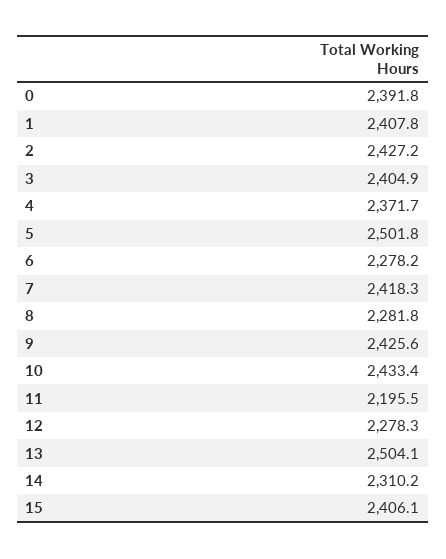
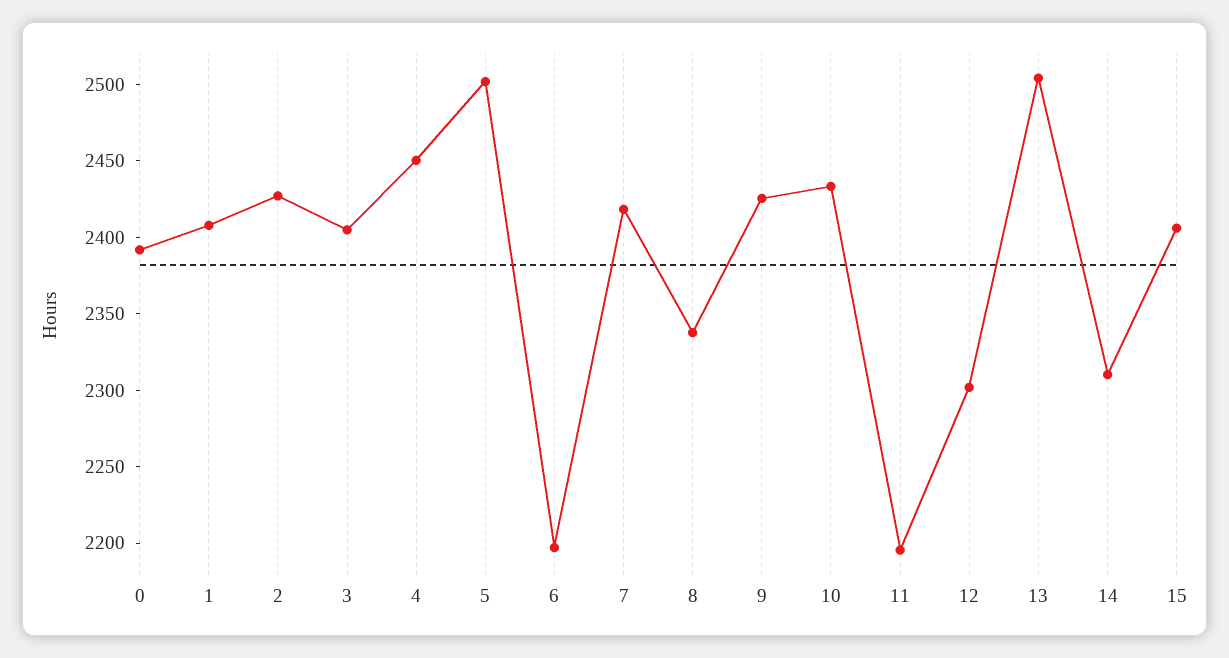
  {
    "0": 2391.8,
    "1": 2407.8,
    "2": 2427.2,
    "3": 2404.9,
-   "4": 2371.7,
+   "4": 2450,
    "5": 2501.8,
-   "6": 2278.2,
+   "6": 2200,
    "7": 2418.3,
-   "8": 2281.8,
+   "8": 2340,
    "9": 2425.6,
    "10": 2433.4,
    "11": 2195.5,
-   "12": 2278.3,
+   "12": 2300,
    "13": 2504.1,
    "14": 2310.2,
    "15": 2406.1
  }

